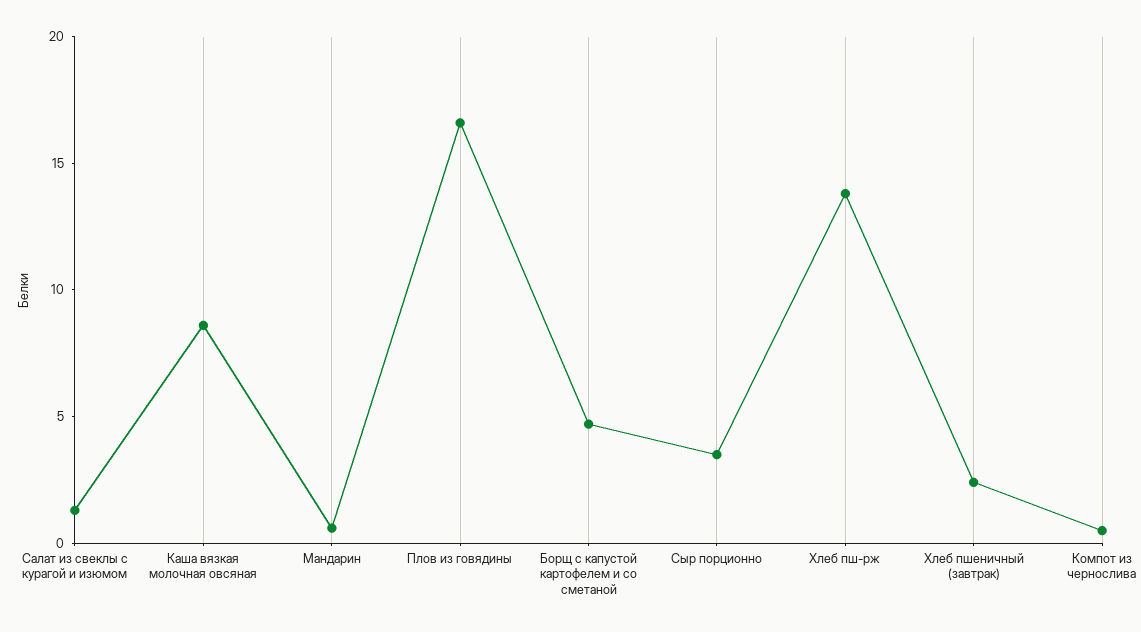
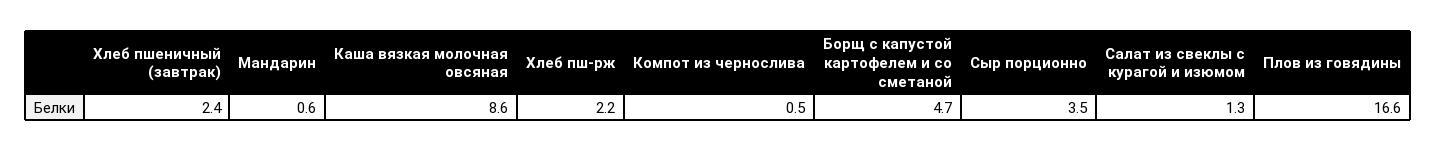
  {
    "Салат из свеклы с курагой и изюмом": 1.3,
    "Каша вязкая молочная овсяная": 8.6,
    "Мандарин": 0.6,
    "Плов из говядины": 16.6,
    "Борщ с капустой картофелем и со сметаной": 4.7,
    "Сыр порционно": 3.5,
-   "Хлеб пш-рж": 14,
+   "Хлеб пш-рж": 2.2,
    "Хлеб пшеничный (завтрак)": 2.4,
    "Компот из чернослива": 0.5
  }

